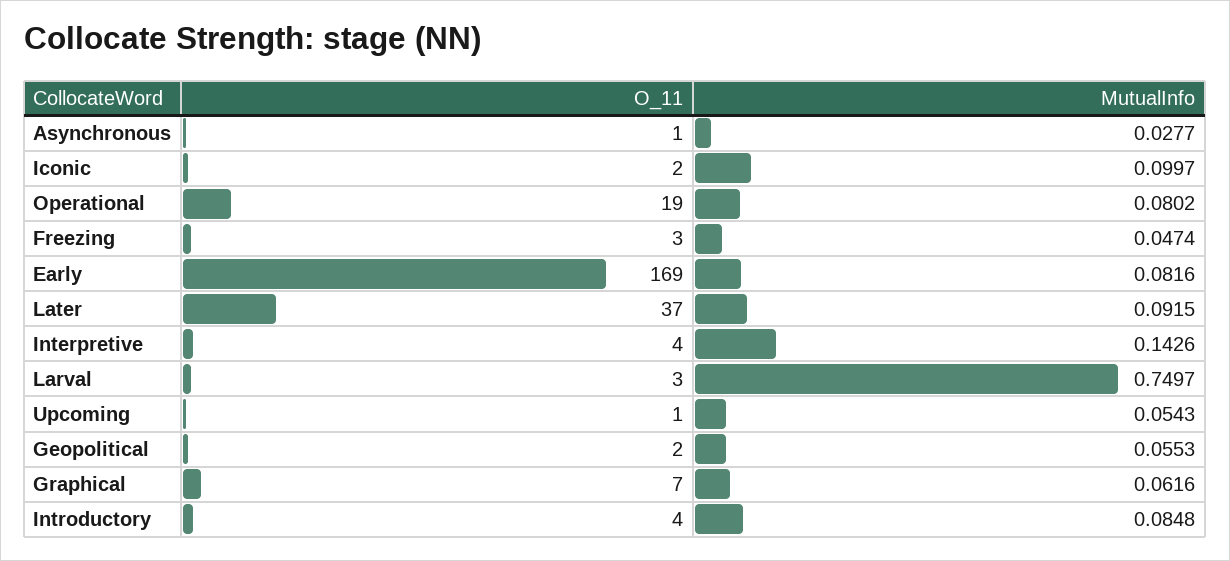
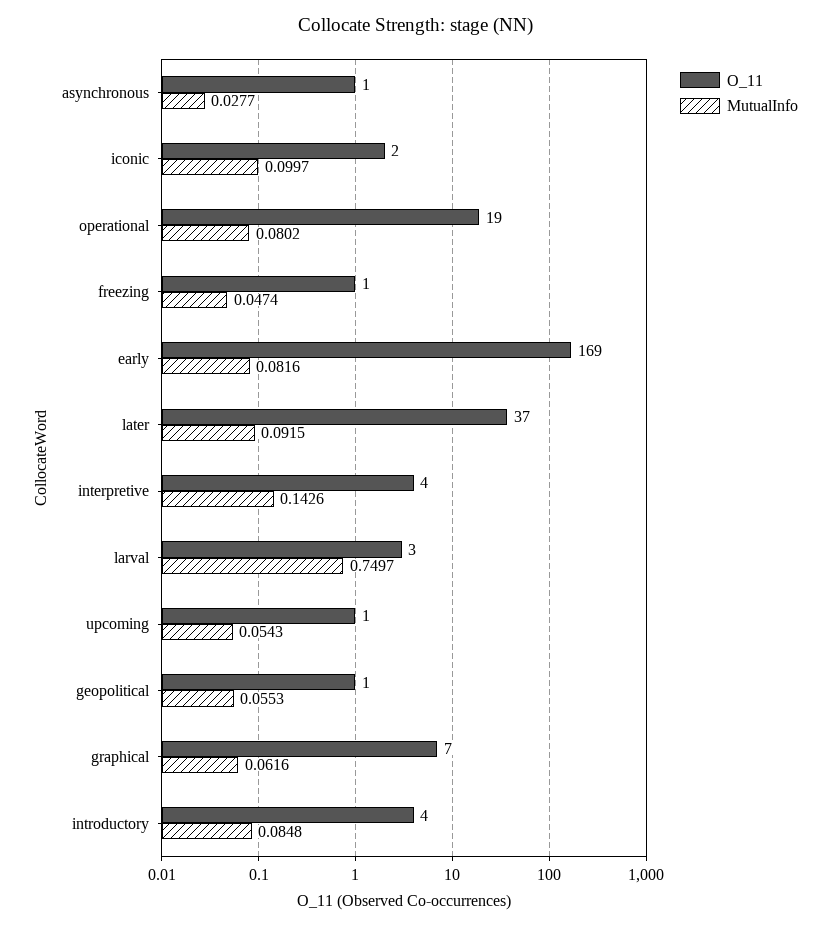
  {
    "O_11": {
      "Asynchronous": 1,
      "Iconic": 2,
      "Operational": 19,
-     "Freezing": 3,
+     "Freezing": 1,
      "Early": 169,
      "Later": 37,
      "Interpretive": 4,
      "Larval": 3,
      "Upcoming": 1,
-     "Geopolitical": 2,
+     "Geopolitical": 1,
      "Graphical": 7,
      "Introductory": 4
    },
    "MutualInfo": {
      "Asynchronous": 0.0277,
      "Iconic": 0.0997,
      "Operational": 0.0802,
      "Freezing": 0.0474,
      "Early": 0.0816,
      "Later": 0.0915,
      "Interpretive": 0.1426,
      "Larval": 0.7497,
      "Upcoming": 0.0543,
      "Geopolitical": 0.0553,
      "Graphical": 0.0616,
      "Introductory": 0.0848
    }
  }

